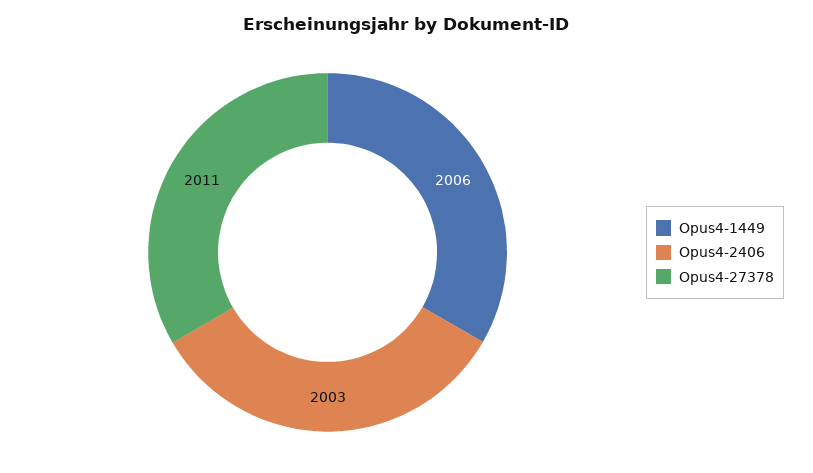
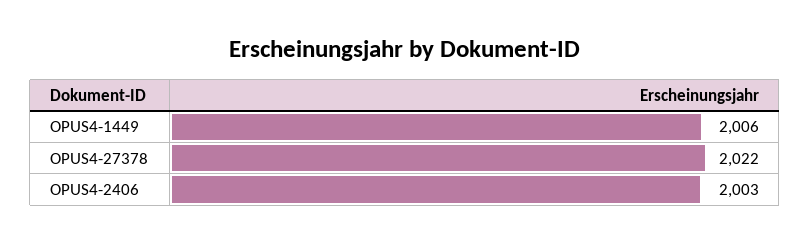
  {
    "Opus4-1449": 2006,
    "Opus4-2406": 2003,
-   "Opus4-27378": 2011
+   "Opus4-27378": 2022
  }

